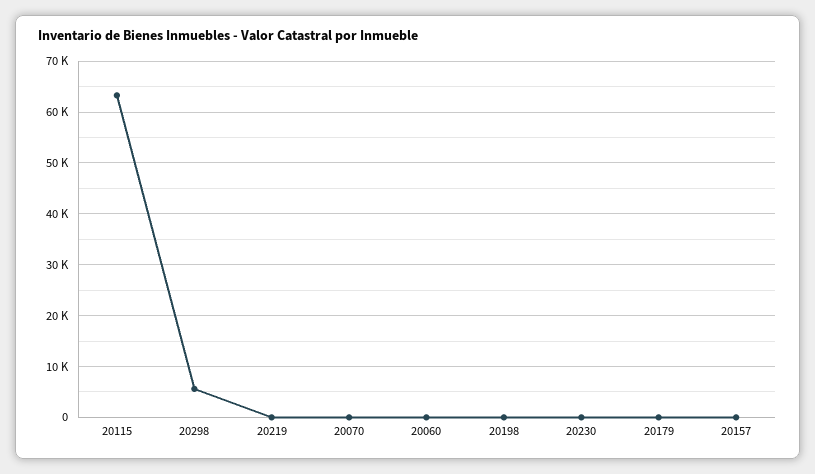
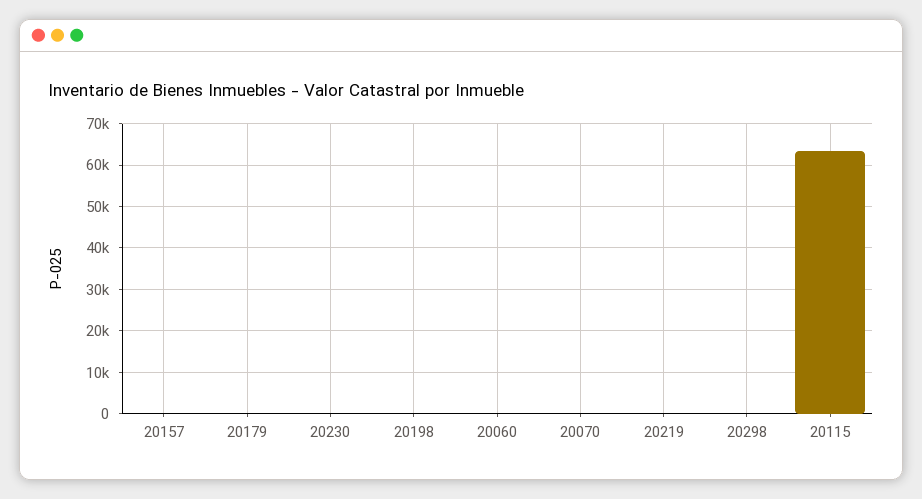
  {
    "20115": 64000,
-   "20298": 6000,
+   "20298": 0,
    "20219": 0,
    "20070": 0,
    "20060": 0,
    "20198": 0,
    "20230": 0,
    "20179": 0,
    "20157": 0
  }

